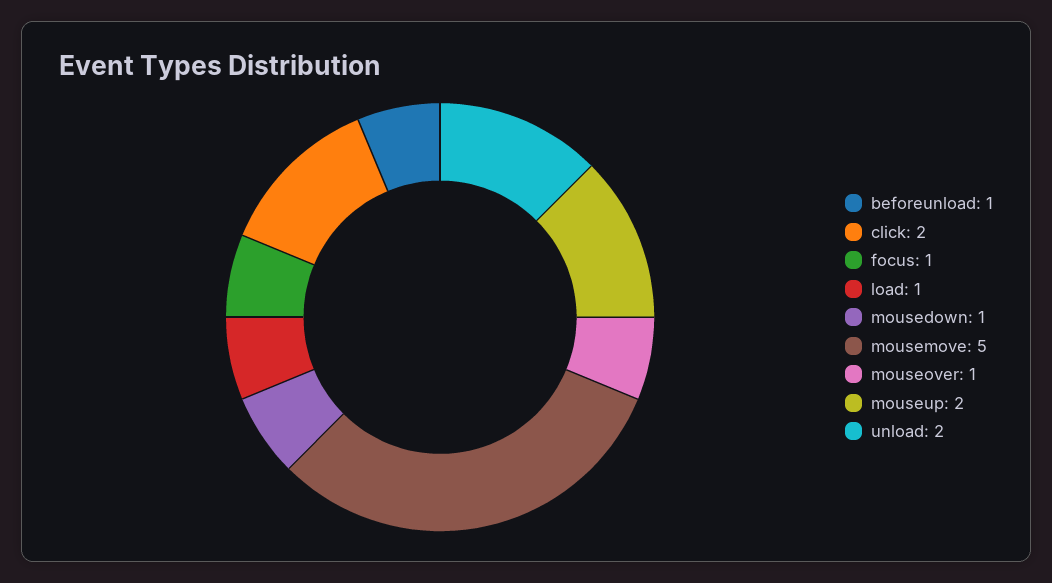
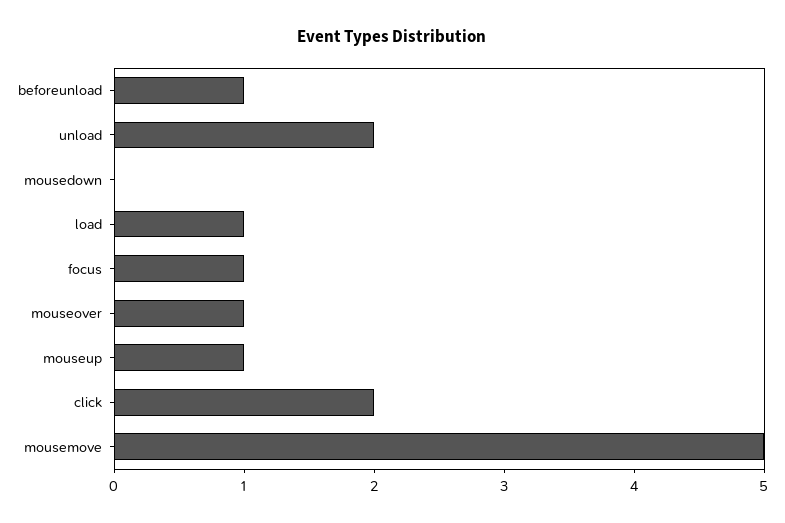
  {
    "beforeunload": 1,
    "click": 2,
    "focus": 1,
    "load": 1,
-   "mousedown": 1,
+   "mousedown": 0,
    "mousemove": 5,
    "mouseover": 1,
-   "mouseup": 2,
+   "mouseup": 1,
    "unload": 2
  }

